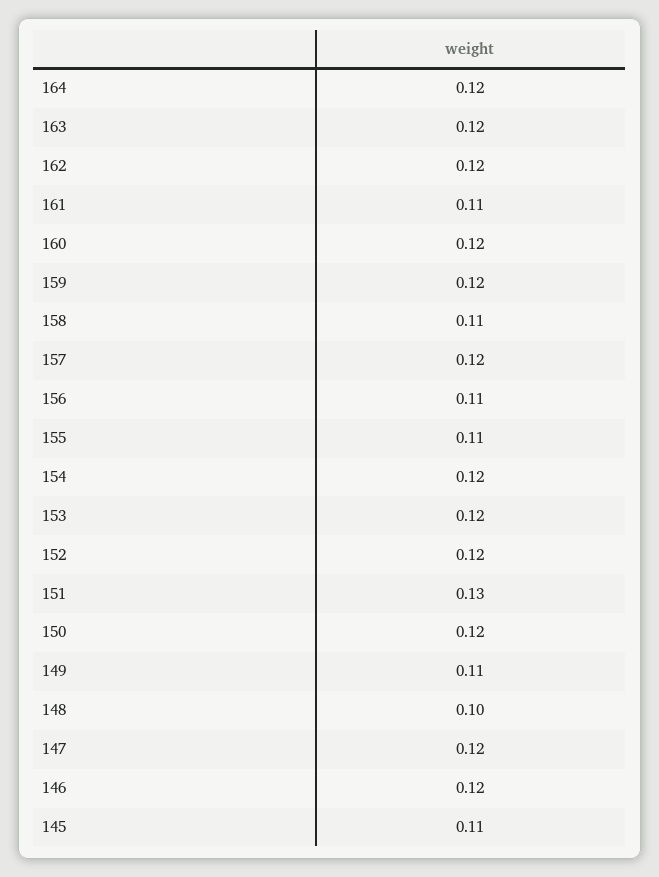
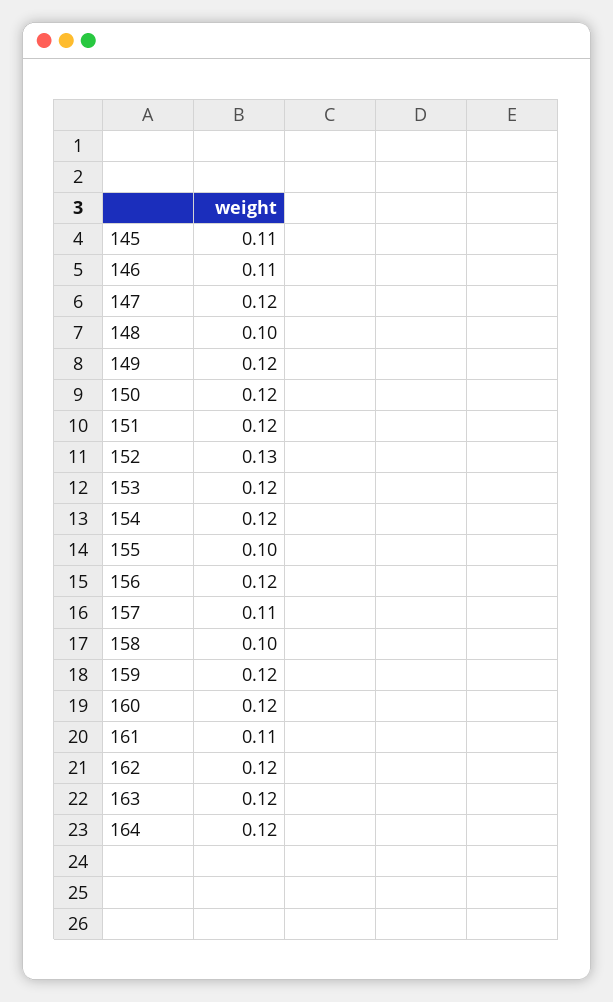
  {
    "164": 0.12,
    "163": 0.12,
    "162": 0.12,
    "161": 0.11,
    "160": 0.12,
    "159": 0.12,
-   "158": 0.11,
+   "158": 0.1,
-   "157": 0.12,
+   "157": 0.11,
-   "156": 0.11,
+   "156": 0.12,
-   "155": 0.11,
+   "155": 0.1,
    "154": 0.12,
    "153": 0.12,
-   "152": 0.12,
+   "152": 0.13,
-   "151": 0.13,
+   "151": 0.12,
    "150": 0.12,
-   "149": 0.11,
+   "149": 0.12,
    "148": 0.1,
    "147": 0.12,
-   "146": 0.12,
+   "146": 0.11,
    "145": 0.11
  }

